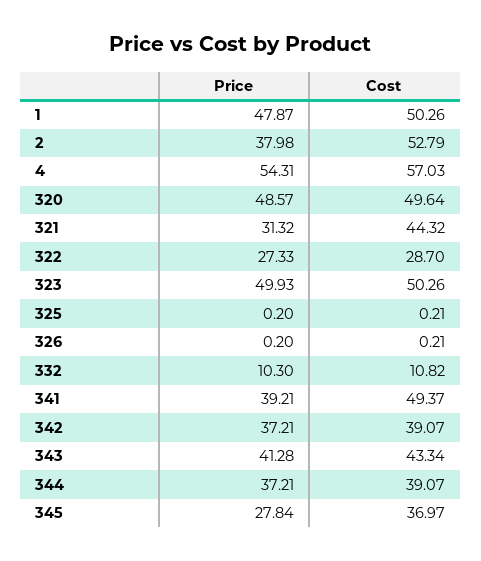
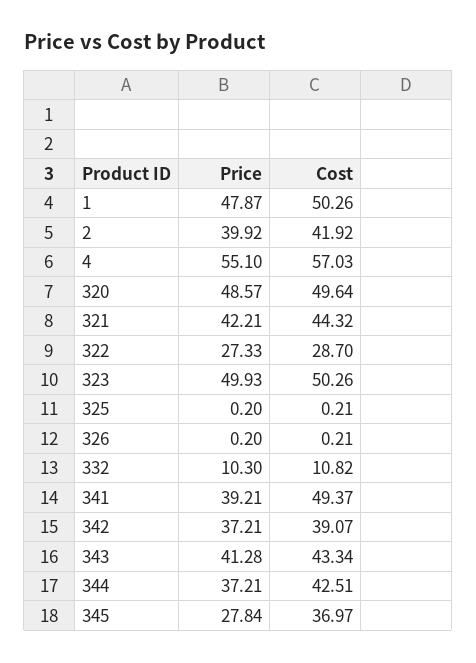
  {
    "Price": {
      "1": 47.87,
-     "2": 37.98,
+     "2": 39.92,
-     "4": 54.31,
+     "4": 55.1,
      "320": 48.57,
-     "321": 31.32,
+     "321": 42.21,
      "322": 27.33,
      "323": 49.93,
      "325": 0.2,
      "326": 0.2,
      "332": 10.3,
      "341": 39.21,
      "342": 37.21,
      "343": 41.28,
      "344": 37.21,
      "345": 27.84
    },
    "Cost": {
      "1": 50.26,
-     "2": 52.79,
+     "2": 41.92,
      "4": 57.03,
      "320": 49.64,
      "321": 44.32,
      "322": 28.7,
      "323": 50.26,
      "325": 0.21,
      "326": 0.21,
      "332": 10.82,
      "341": 49.37,
      "342": 39.07,
      "343": 43.34,
-     "344": 39.07,
+     "344": 42.51,
      "345": 36.97
    }
  }

